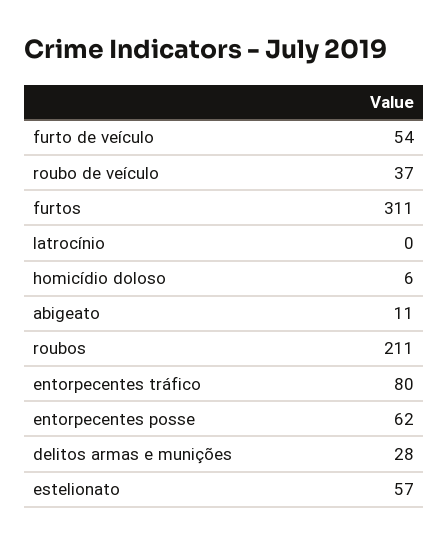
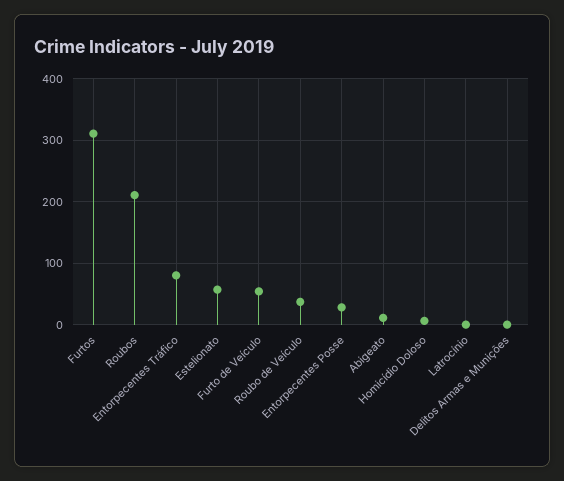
  {
    "furto de veículo": 54,
    "roubo de veículo": 37,
    "furtos": 311,
    "latrocínio": 0,
    "homicídio doloso": 6,
    "abigeato": 11,
    "roubos": 211,
    "entorpecentes tráfico": 80,
-   "entorpecentes posse": 62,
+   "entorpecentes posse": 30,
-   "delitos armas e munições": 28,
+   "delitos armas e munições": 0,
    "estelionato": 57
  }

